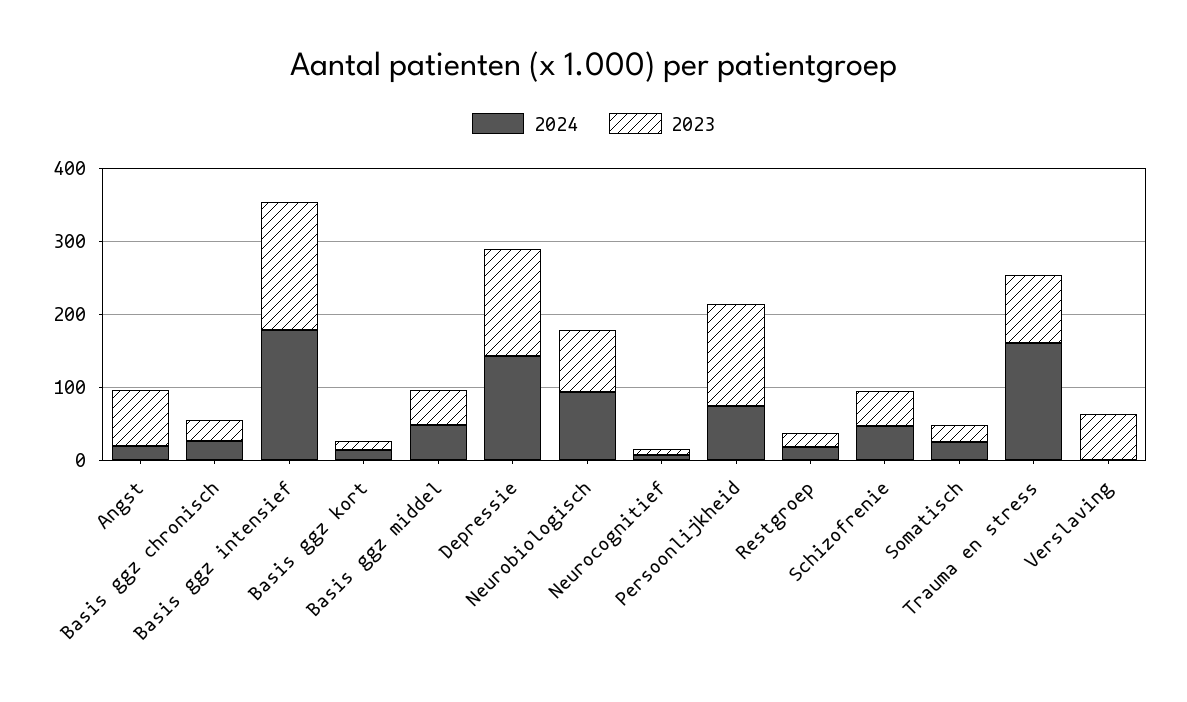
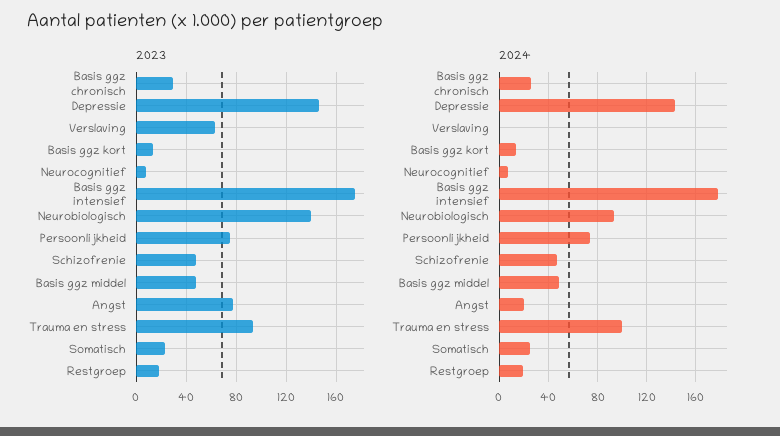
  {
    "2024": {
      "Angst": 20,
      "Basis ggz chronisch": 25,
      "Basis ggz intensief": 180,
      "Basis ggz kort": 15,
      "Basis ggz middel": 50,
      "Depressie": 145,
      "Neurobiologisch": 95,
      "Neurocognitief": 5,
      "Persoonlijkheid": 75,
      "Restgroep": 20,
      "Schizofrenie": 45,
      "Somatisch": 25,
-     "Trauma en stress": 160,
+     "Trauma en stress": 100,
      "Verslaving": 0
    },
    "2023": {
      "Angst": 75,
      "Basis ggz chronisch": 30,
      "Basis ggz intensief": 175,
      "Basis ggz kort": 15,
      "Basis ggz middel": 50,
      "Depressie": 145,
-     "Neurobiologisch": 80,
+     "Neurobiologisch": 140,
      "Neurocognitief": 10,
-     "Persoonlijkheid": 140,
+     "Persoonlijkheid": 75,
      "Restgroep": 20,
      "Schizofrenie": 50,
      "Somatisch": 25,
      "Trauma en stress": 95,
      "Verslaving": 65
    }
  }

